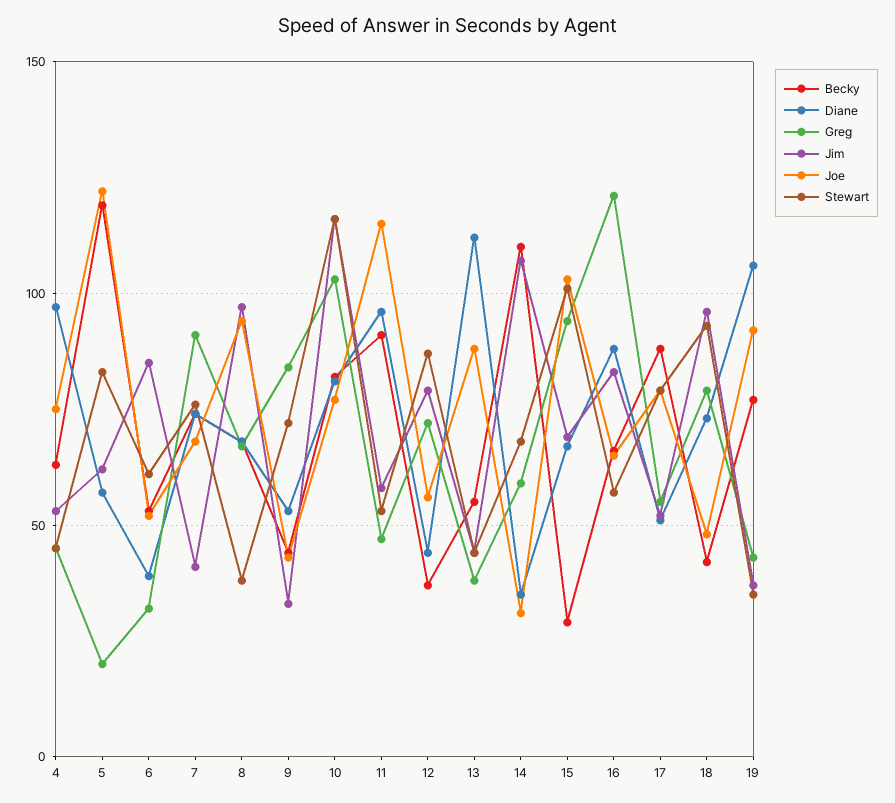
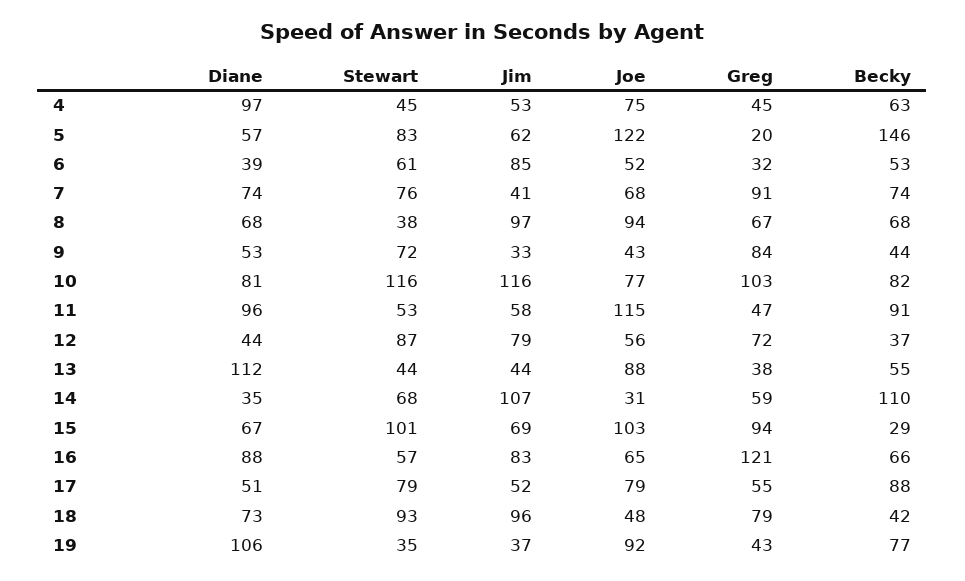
  {
    "Becky": {
      "4": 63,
-     "5": 120,
+     "5": 146,
      "6": 53,
      "7": 74,
      "8": 68,
      "9": 44,
      "10": 82,
      "11": 91,
      "12": 37,
      "13": 55,
      "14": 110,
      "15": 29,
      "16": 66,
      "17": 88,
      "18": 42,
      "19": 77
    },
    "Diane": {
      "4": 97,
      "5": 57,
      "6": 39,
      "7": 74,
      "8": 68,
      "9": 53,
      "10": 81,
      "11": 96,
      "12": 44,
      "13": 112,
      "14": 35,
      "15": 67,
      "16": 88,
      "17": 51,
      "18": 73,
      "19": 106
    },
    "Greg": {
      "4": 45,
      "5": 20,
      "6": 32,
      "7": 91,
      "8": 67,
      "9": 84,
      "10": 103,
      "11": 47,
      "12": 72,
      "13": 38,
      "14": 59,
      "15": 94,
      "16": 121,
      "17": 55,
      "18": 79,
      "19": 43
    },
    "Jim": {
      "4": 53,
      "5": 62,
      "6": 85,
      "7": 41,
      "8": 97,
      "9": 33,
      "10": 116,
      "11": 58,
      "12": 79,
      "13": 44,
      "14": 107,
      "15": 69,
      "16": 83,
      "17": 52,
      "18": 96,
      "19": 37
    },
    "Joe": {
      "4": 75,
      "5": 122,
      "6": 52,
      "7": 68,
      "8": 94,
      "9": 43,
      "10": 77,
      "11": 115,
      "12": 56,
      "13": 88,
      "14": 31,
      "15": 103,
      "16": 65,
      "17": 79,
      "18": 48,
      "19": 92
    },
    "Stewart": {
      "4": 45,
      "5": 83,
      "6": 61,
      "7": 76,
      "8": 38,
      "9": 72,
      "10": 116,
      "11": 53,
      "12": 87,
      "13": 44,
      "14": 68,
      "15": 101,
      "16": 57,
      "17": 79,
      "18": 93,
      "19": 35
    }
  }

